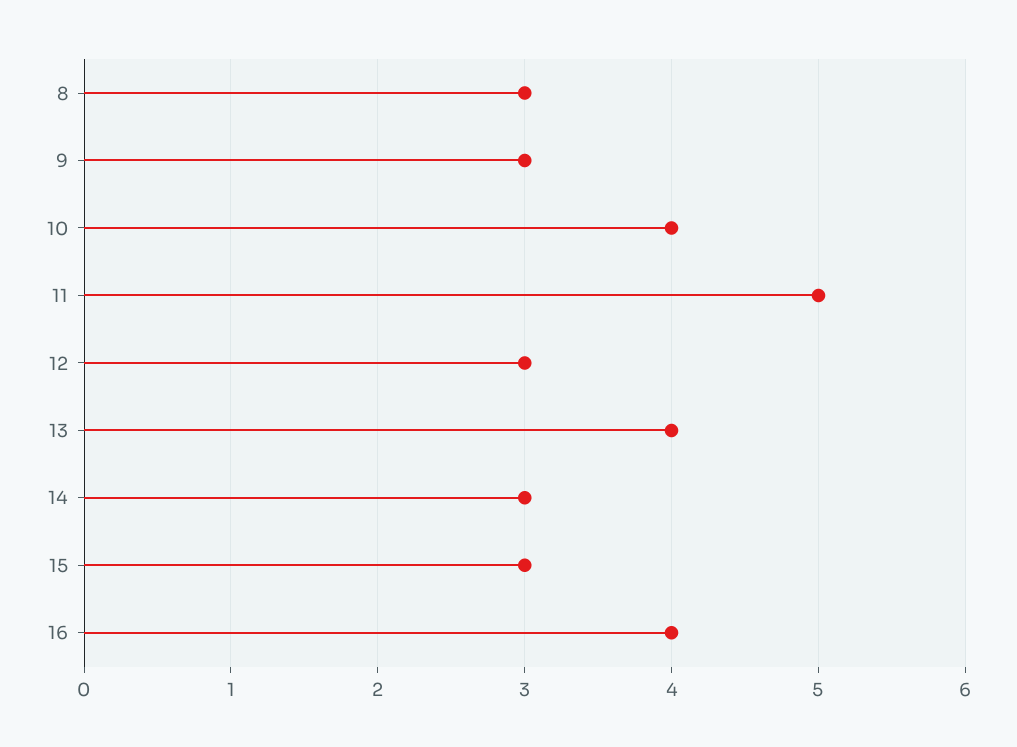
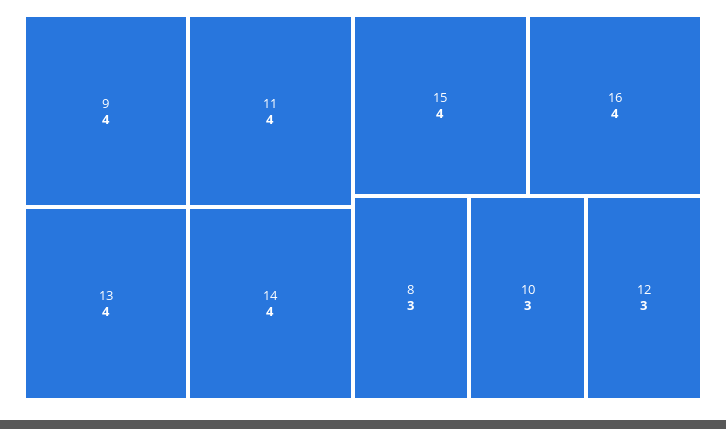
  {
    "8": 3,
-   "9": 3,
+   "9": 4,
-   "10": 4,
+   "10": 3,
-   "11": 5,
+   "11": 4,
    "12": 3,
    "13": 4,
-   "14": 3,
+   "14": 4,
-   "15": 3,
+   "15": 4,
    "16": 4
  }

